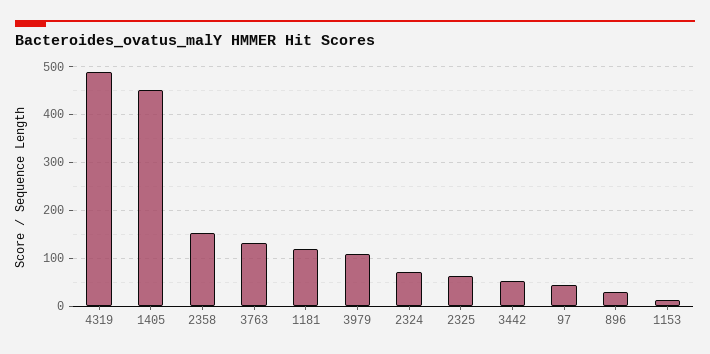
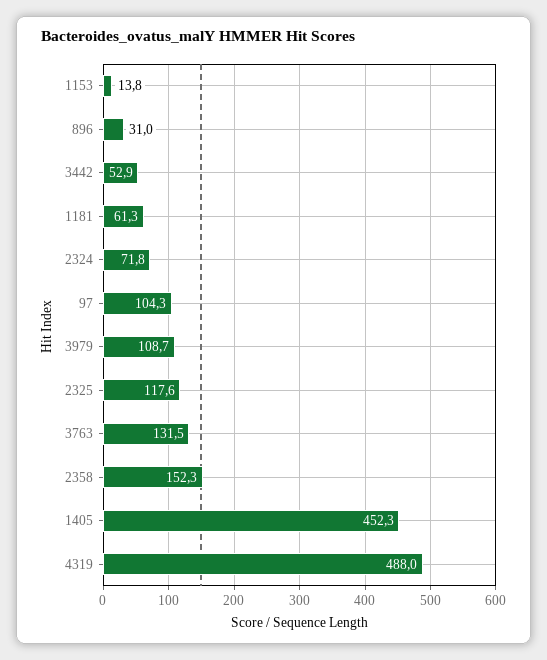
  {
    "4319": 488,
    "1405": 452.3,
    "2358": 152.3,
    "3763": 131.5,
-   "1181": 120,
+   "1181": 61.3,
    "3979": 108.7,
    "2324": 71.8,
-   "2325": 60,
+   "2325": 117.6,
    "3442": 52.9,
-   "97": 40,
+   "97": 104.3,
    "896": 31,
    "1153": 13.8
  }

